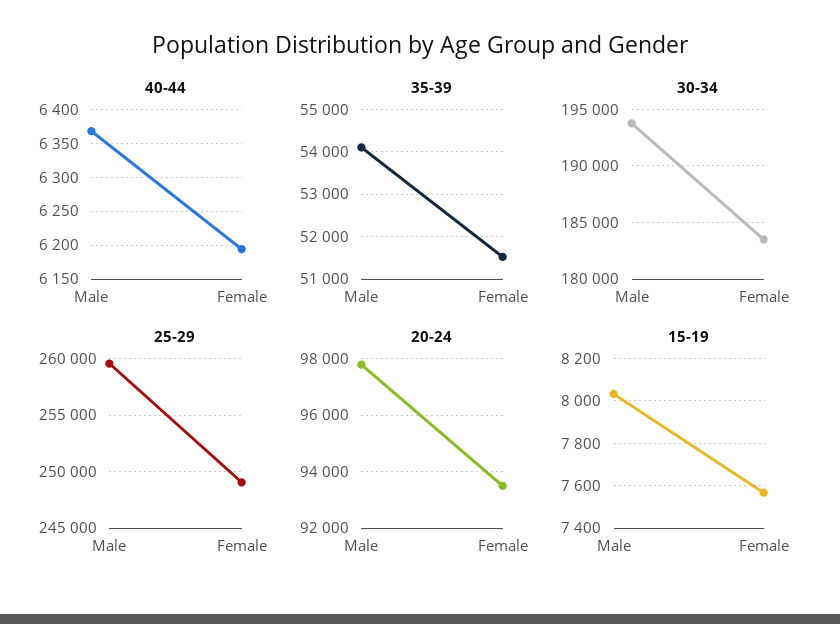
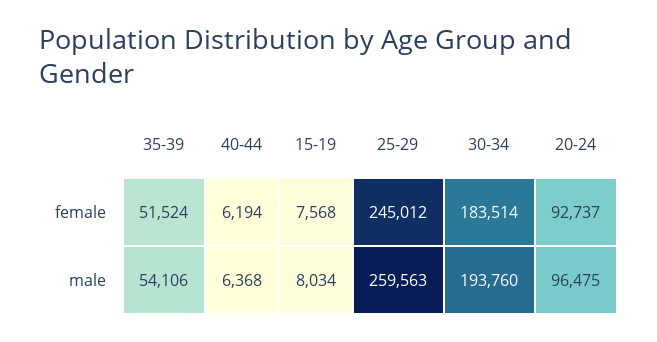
  {
    "40-44": {
      "Male": 6368,
      "Female": 6194
    },
    "35-39": {
      "Male": 54106,
      "Female": 51524
    },
    "30-34": {
      "Male": 193760,
      "Female": 183514
    },
    "25-29": {
      "Male": 259563,
-     "Female": 249000
+     "Female": 245012
    },
    "20-24": {
-     "Male": 97750,
+     "Male": 96475,
-     "Female": 93500
+     "Female": 92737
    },
    "15-19": {
      "Male": 8034,
      "Female": 7568
    }
  }

